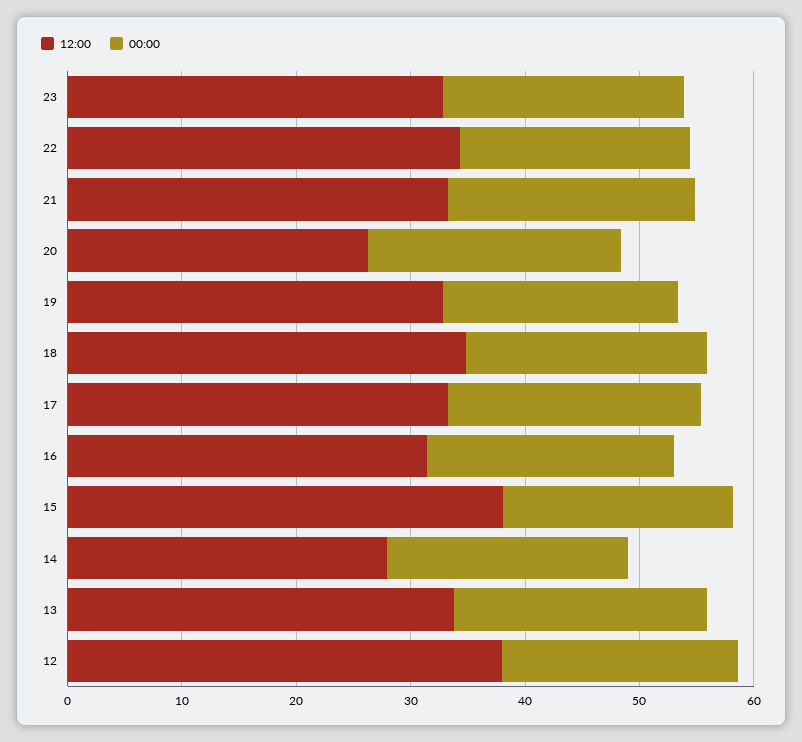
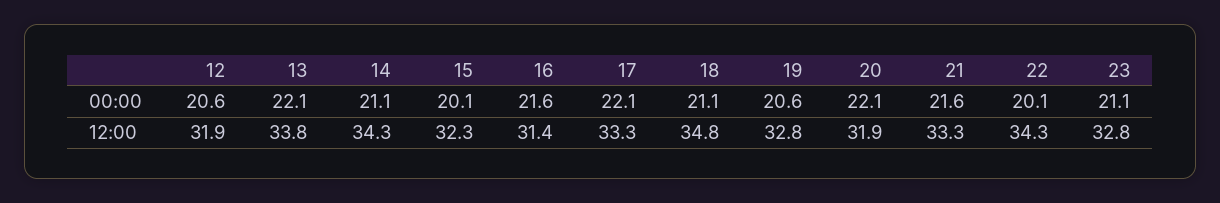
  {
    "12:00": {
      "23": 32.8,
      "22": 34.3,
      "21": 33.3,
-     "20": 26,
+     "20": 31.9,
      "19": 32.8,
      "18": 34.8,
      "17": 33.3,
      "16": 31.4,
-     "15": 38,
+     "15": 32.3,
-     "14": 28,
+     "14": 34.3,
      "13": 33.8,
-     "12": 38
+     "12": 31.9
    },
    "00:00": {
      "23": 21.1,
      "22": 20.1,
      "21": 21.6,
      "20": 22.1,
      "19": 20.6,
      "18": 21.1,
      "17": 22.1,
      "16": 21.6,
      "15": 20.1,
      "14": 21.1,
      "13": 22.1,
      "12": 20.6
    }
  }

